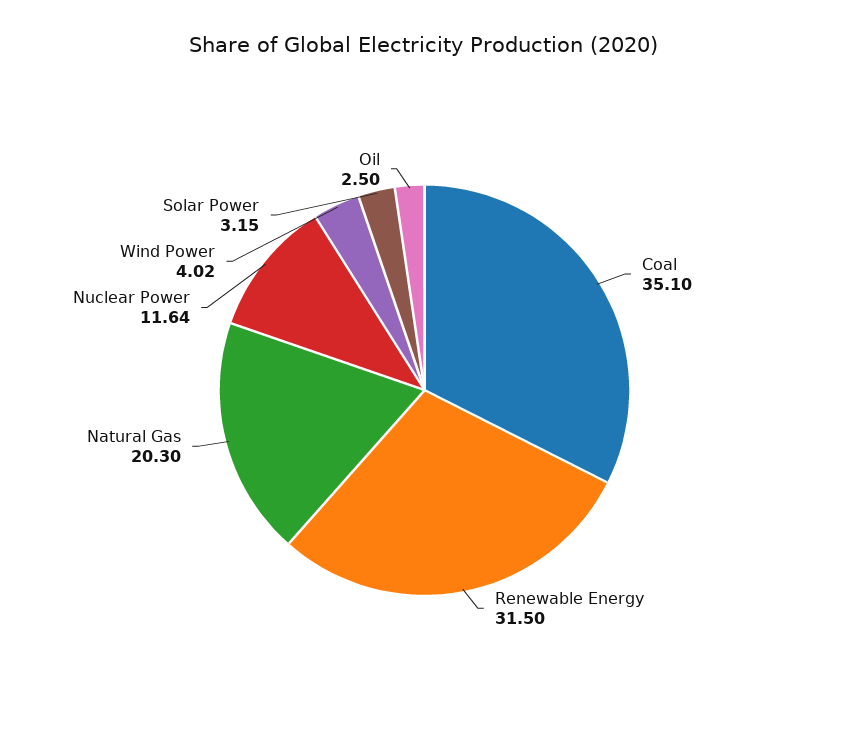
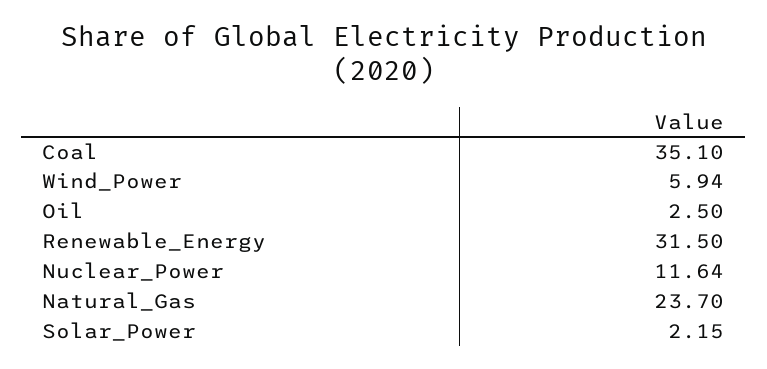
  {
    "Coal": 35.1,
    "Renewable Energy": 31.5,
-   "Natural Gas": 20.3,
+   "Natural Gas": 23.7,
    "Nuclear Power": 11.64,
-   "Wind Power": 4.02,
+   "Wind Power": 5.94,
-   "Solar Power": 3.15,
+   "Solar Power": 2.15,
    "Oil": 2.5
  }

